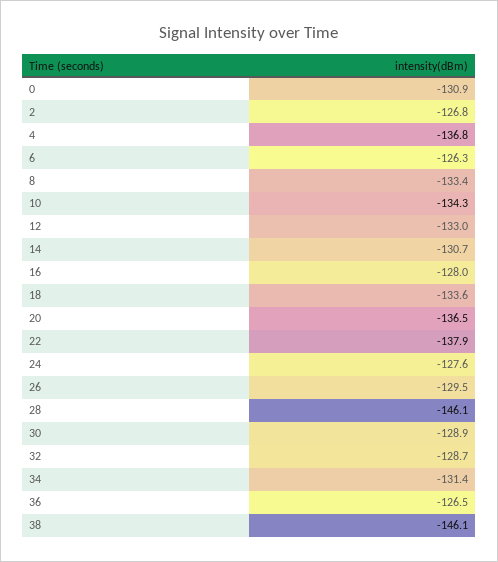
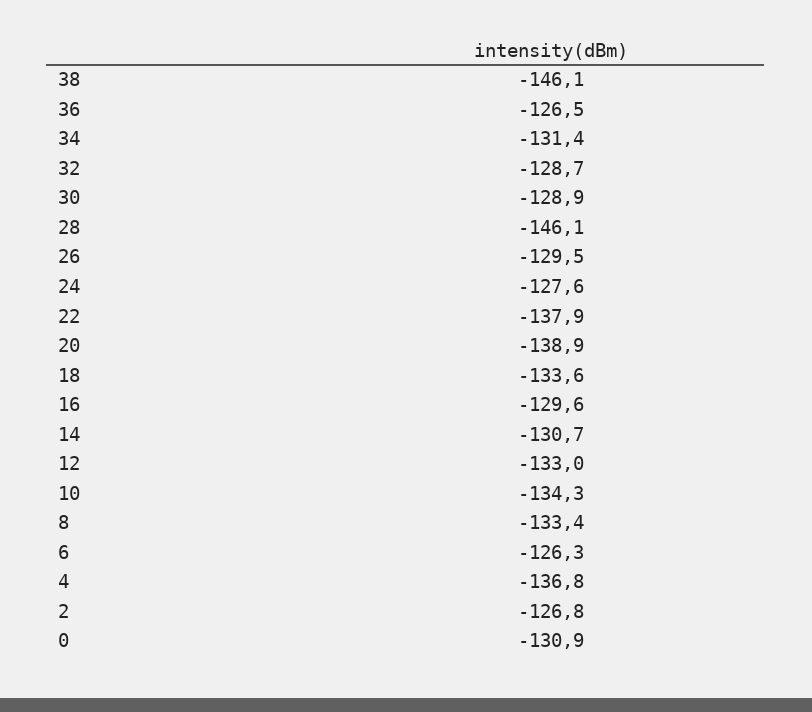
  {
    "0": -130.9,
    "2": -126.8,
    "4": -136.8,
    "6": -126.3,
    "8": -133.4,
    "10": -134.3,
    "12": -133,
    "14": -130.7,
-   "16": -128,
+   "16": -129.6,
    "18": -133.6,
-   "20": -136.5,
+   "20": -138.9,
    "22": -137.9,
    "24": -127.6,
    "26": -129.5,
    "28": -146.1,
    "30": -128.9,
    "32": -128.7,
    "34": -131.4,
    "36": -126.5,
    "38": -146.1
  }

